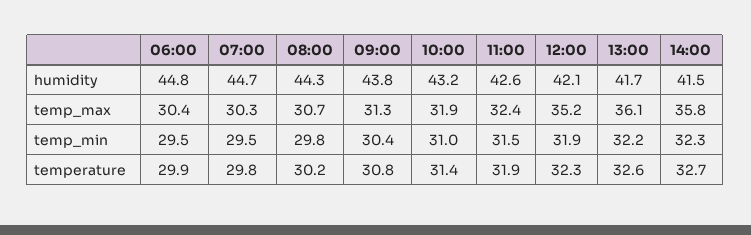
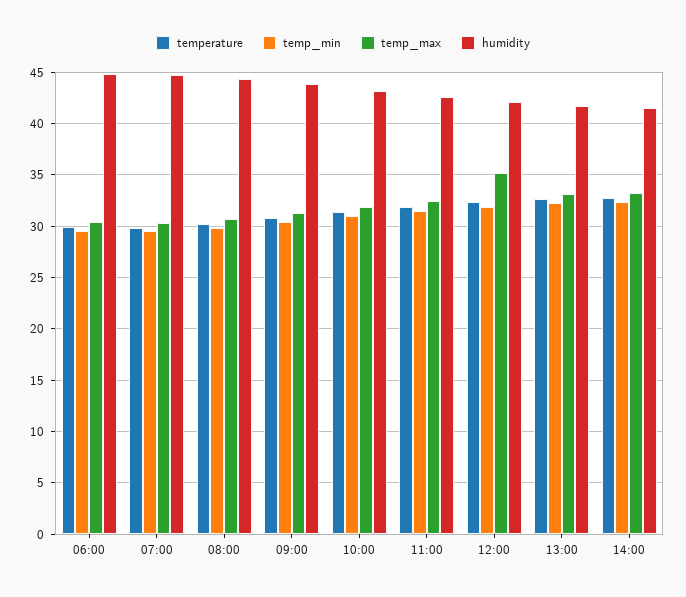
  {
    "humidity": {
      "06:00": 44.8,
      "07:00": 44.7,
      "08:00": 44.3,
      "09:00": 43.8,
      "10:00": 43.2,
      "11:00": 42.6,
      "12:00": 42.1,
      "13:00": 41.7,
      "14:00": 41.5
    },
    "temp_max": {
      "06:00": 30.4,
      "07:00": 30.3,
      "08:00": 30.7,
      "09:00": 31.3,
      "10:00": 31.9,
      "11:00": 32.4,
      "12:00": 35.2,
-     "13:00": 36.1,
+     "13:00": 33,
-     "14:00": 35.8
+     "14:00": 33
    },
    "temp_min": {
      "06:00": 29.5,
      "07:00": 29.5,
      "08:00": 29.8,
      "09:00": 30.4,
      "10:00": 31,
      "11:00": 31.5,
      "12:00": 31.9,
      "13:00": 32.2,
      "14:00": 32.3
    },
    "temperature": {
      "06:00": 29.9,
      "07:00": 29.8,
      "08:00": 30.2,
      "09:00": 30.8,
      "10:00": 31.4,
      "11:00": 31.9,
      "12:00": 32.3,
      "13:00": 32.6,
      "14:00": 32.7
    }
  }

